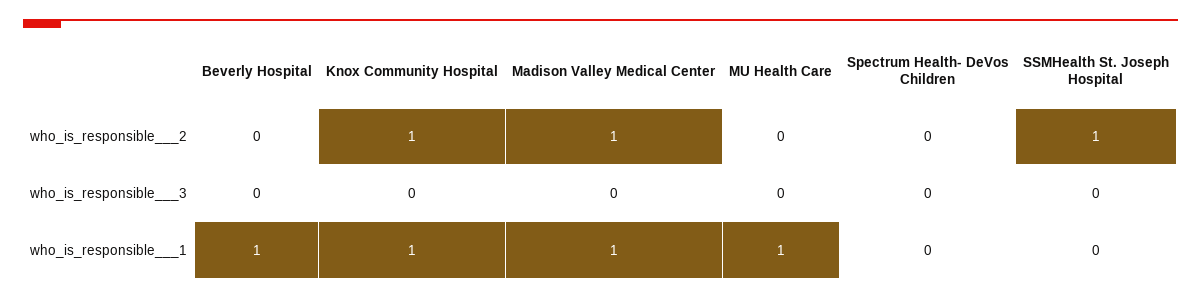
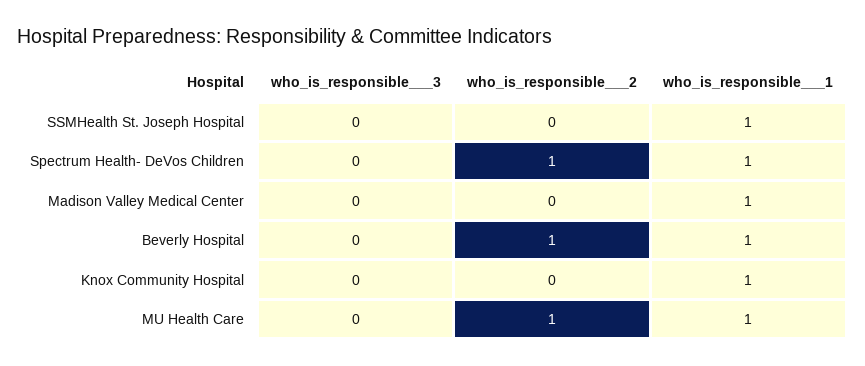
  {
    "Beverly Hospital": {
-     "who_is_responsible___2": 0,
+     "who_is_responsible___2": 1,
      "who_is_responsible___3": 0,
      "who_is_responsible___1": 1
    },
    "Knox Community Hospital": {
-     "who_is_responsible___2": 1,
+     "who_is_responsible___2": 0,
      "who_is_responsible___3": 0,
      "who_is_responsible___1": 1
    },
    "Madison Valley Medical Center": {
-     "who_is_responsible___2": 1,
+     "who_is_responsible___2": 0,
      "who_is_responsible___3": 0,
      "who_is_responsible___1": 1
    },
    "MU Health Care": {
-     "who_is_responsible___2": 0,
+     "who_is_responsible___2": 1,
      "who_is_responsible___3": 0,
      "who_is_responsible___1": 1
    },
    "Spectrum Health- DeVos Children": {
-     "who_is_responsible___2": 0,
+     "who_is_responsible___2": 1,
      "who_is_responsible___3": 0,
-     "who_is_responsible___1": 0
+     "who_is_responsible___1": 1
    },
    "SSMHealth St. Joseph Hospital": {
-     "who_is_responsible___2": 1,
+     "who_is_responsible___2": 0,
      "who_is_responsible___3": 0,
-     "who_is_responsible___1": 0
+     "who_is_responsible___1": 1
    }
  }

